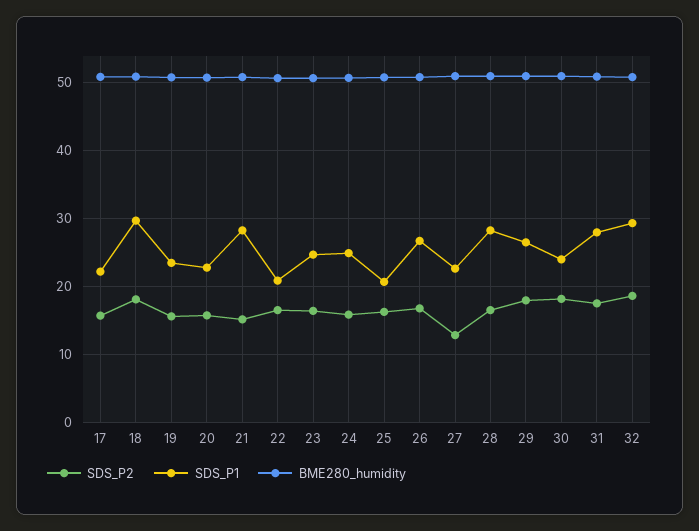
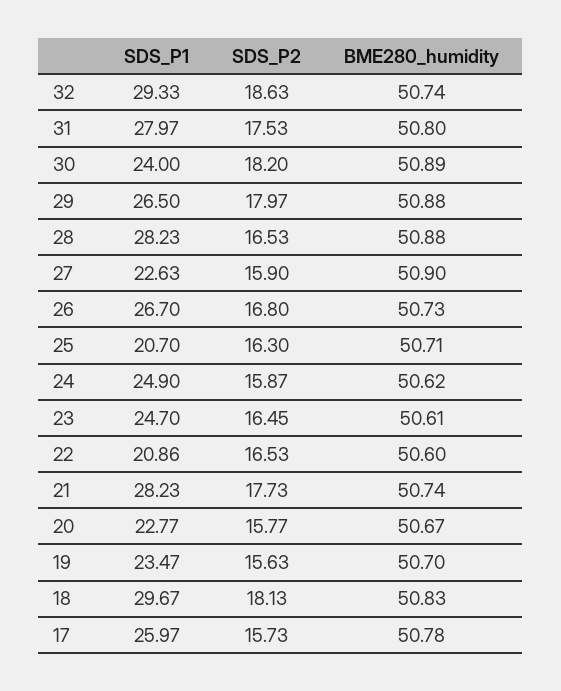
  {
    "SDS_P2": {
      "17": 15.73,
      "18": 18.13,
      "19": 15.63,
      "20": 15.77,
-     "21": 15,
+     "21": 17.73,
      "22": 16.53,
      "23": 16.45,
      "24": 15.87,
      "25": 16.3,
      "26": 16.8,
-     "27": 13,
+     "27": 15.9,
      "28": 16.53,
      "29": 17.97,
      "30": 18.2,
      "31": 17.53,
      "32": 18.63
    },
    "SDS_P1": {
-     "17": 22,
+     "17": 25.97,
      "18": 29.67,
      "19": 23.47,
      "20": 22.77,
      "21": 28.23,
      "22": 20.86,
      "23": 24.7,
      "24": 24.9,
      "25": 20.7,
      "26": 26.7,
      "27": 22.63,
      "28": 28.23,
      "29": 26.5,
      "30": 24,
      "31": 27.97,
      "32": 29.33
    },
    "BME280_humidity": {
      "17": 50.78,
      "18": 50.83,
      "19": 50.7,
      "20": 50.67,
      "21": 50.74,
      "22": 50.6,
      "23": 50.61,
      "24": 50.62,
      "25": 50.71,
      "26": 50.73,
      "27": 50.9,
      "28": 50.88,
      "29": 50.88,
      "30": 50.89,
      "31": 50.8,
      "32": 50.74
    }
  }

